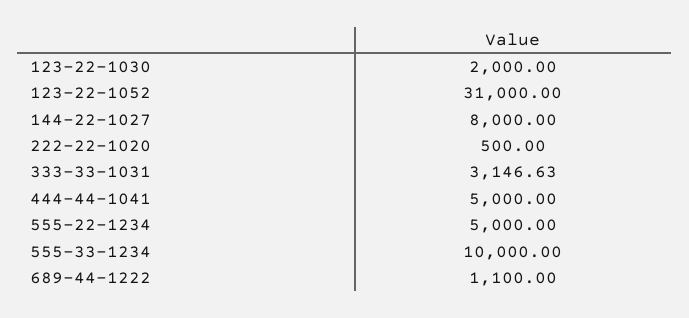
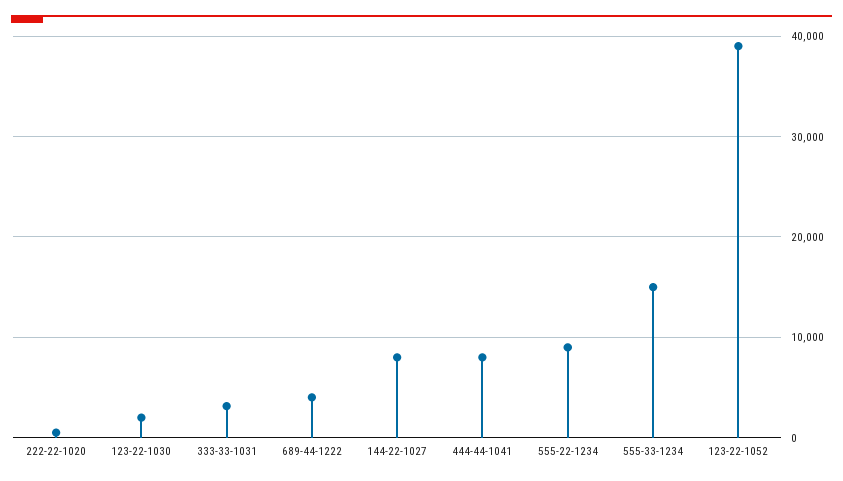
  {
    "123-22-1030": 2000,
-   "123-22-1052": 31000,
+   "123-22-1052": 39000,
    "144-22-1027": 8000,
    "222-22-1020": 500,
    "333-33-1031": 3146.63,
-   "444-44-1041": 5000,
+   "444-44-1041": 8000,
-   "555-22-1234": 5000,
+   "555-22-1234": 9000,
-   "555-33-1234": 10000,
+   "555-33-1234": 15000,
-   "689-44-1222": 1100
+   "689-44-1222": 4000
  }

